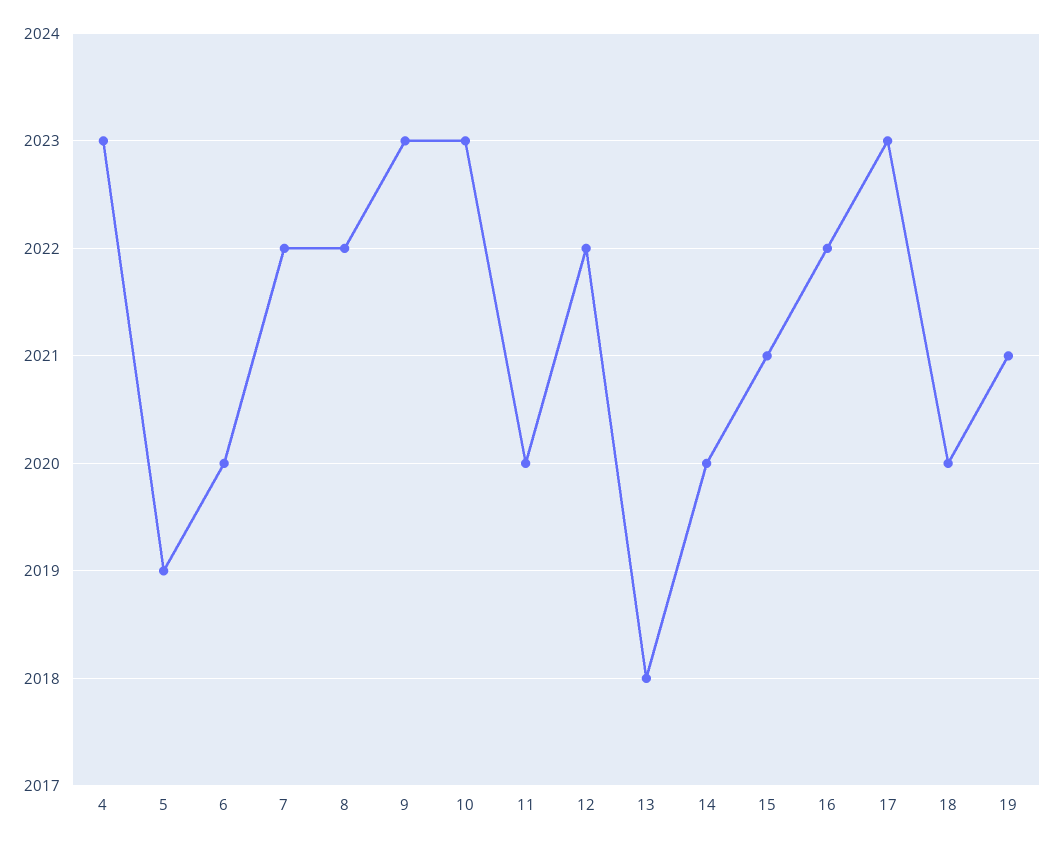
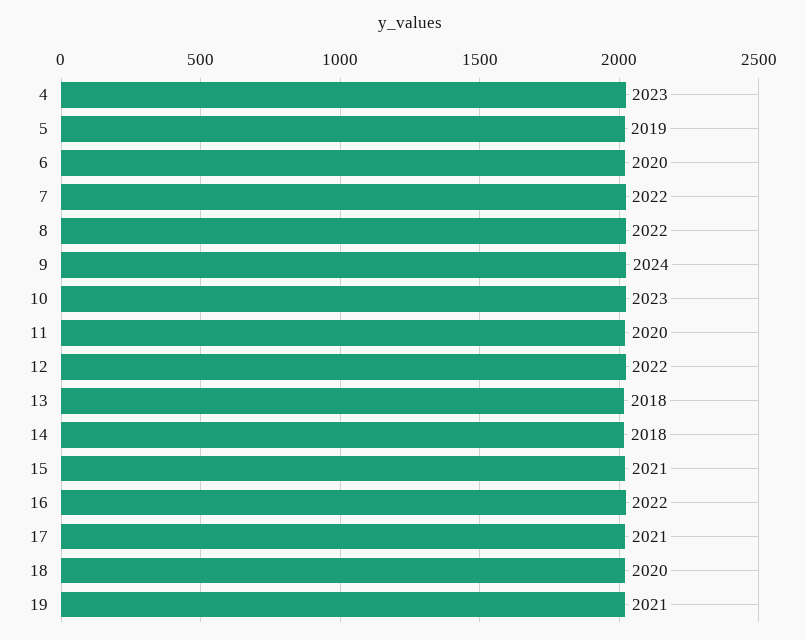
  {
    "4": 2023,
    "5": 2019,
    "6": 2020,
    "7": 2022,
    "8": 2022,
-   "9": 2023,
+   "9": 2024,
    "10": 2023,
    "11": 2020,
    "12": 2022,
    "13": 2018,
-   "14": 2020,
+   "14": 2018,
    "15": 2021,
    "16": 2022,
-   "17": 2023,
+   "17": 2021,
    "18": 2020,
    "19": 2021
  }

